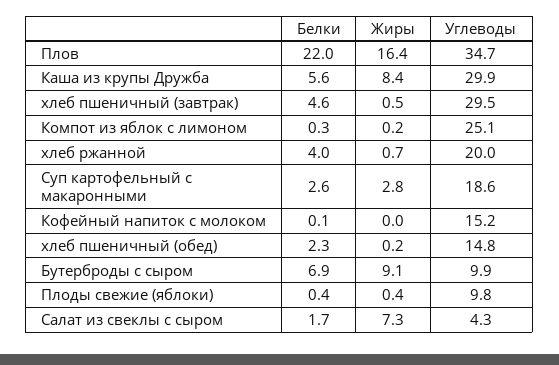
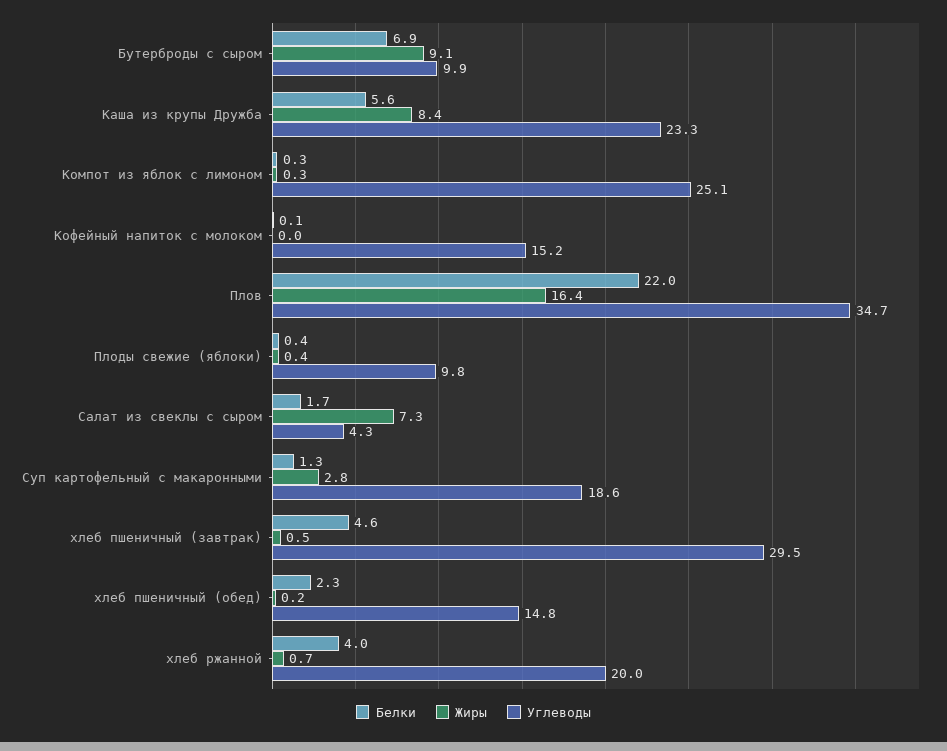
  {
    "Белки": {
      "Плов": 22,
      "Каша из крупы Дружба": 5.6,
      "хлеб пшеничный (завтрак)": 4.6,
      "Компот из яблок с лимоном": 0.3,
      "хлеб ржанной": 4,
-     "Суп картофельный с макаронными": 2.6,
+     "Суп картофельный с макаронными": 1.3,
      "Кофейный напиток с молоком": 0.1,
      "хлеб пшеничный (обед)": 2.3,
      "Бутерброды с сыром": 6.9,
      "Плоды свежие (яблоки)": 0.4,
      "Салат из свеклы с сыром": 1.7
    },
    "Жиры": {
      "Плов": 16.4,
      "Каша из крупы Дружба": 8.4,
      "хлеб пшеничный (завтрак)": 0.5,
-     "Компот из яблок с лимоном": 0.2,
+     "Компот из яблок с лимоном": 0.3,
      "хлеб ржанной": 0.7,
      "Суп картофельный с макаронными": 2.8,
      "Кофейный напиток с молоком": 0,
      "хлеб пшеничный (обед)": 0.2,
      "Бутерброды с сыром": 9.1,
      "Плоды свежие (яблоки)": 0.4,
      "Салат из свеклы с сыром": 7.3
    },
    "Углеводы": {
      "Плов": 34.7,
-     "Каша из крупы Дружба": 29.9,
+     "Каша из крупы Дружба": 23.3,
      "хлеб пшеничный (завтрак)": 29.5,
      "Компот из яблок с лимоном": 25.1,
      "хлеб ржанной": 20,
      "Суп картофельный с макаронными": 18.6,
      "Кофейный напиток с молоком": 15.2,
      "хлеб пшеничный (обед)": 14.8,
      "Бутерброды с сыром": 9.9,
      "Плоды свежие (яблоки)": 9.8,
      "Салат из свеклы с сыром": 4.3
    }
  }

